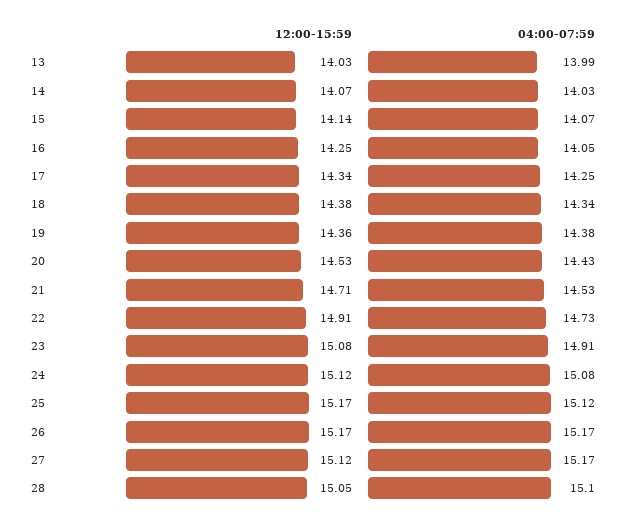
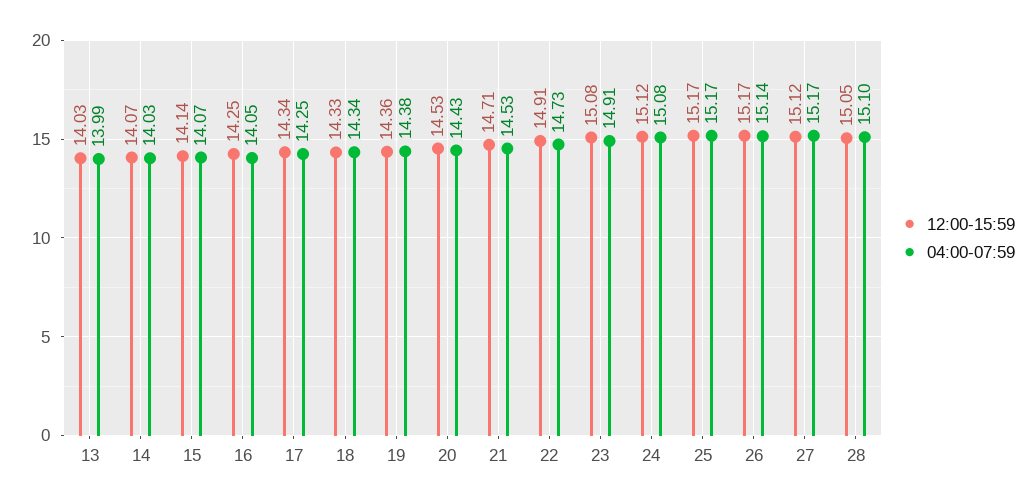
  {
    "12:00-15:59": {
      "13": 14.03,
      "14": 14.07,
      "15": 14.14,
      "16": 14.25,
      "17": 14.34,
-     "18": 14.38,
+     "18": 14.33,
      "19": 14.36,
      "20": 14.53,
      "21": 14.71,
      "22": 14.91,
      "23": 15.08,
      "24": 15.12,
      "25": 15.17,
      "26": 15.17,
      "27": 15.12,
      "28": 15.05
    },
    "04:00-07:59": {
      "13": 13.99,
      "14": 14.03,
      "15": 14.07,
      "16": 14.05,
      "17": 14.25,
      "18": 14.34,
      "19": 14.38,
      "20": 14.43,
      "21": 14.53,
      "22": 14.73,
      "23": 14.91,
      "24": 15.08,
-     "25": 15.12,
+     "25": 15.17,
-     "26": 15.17,
+     "26": 15.14,
      "27": 15.17,
      "28": 15.1
    }
  }

